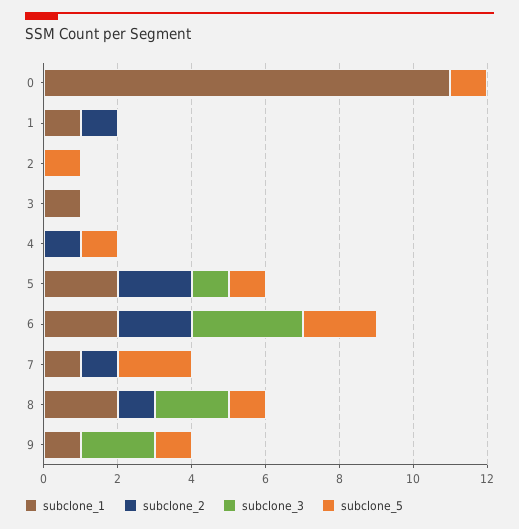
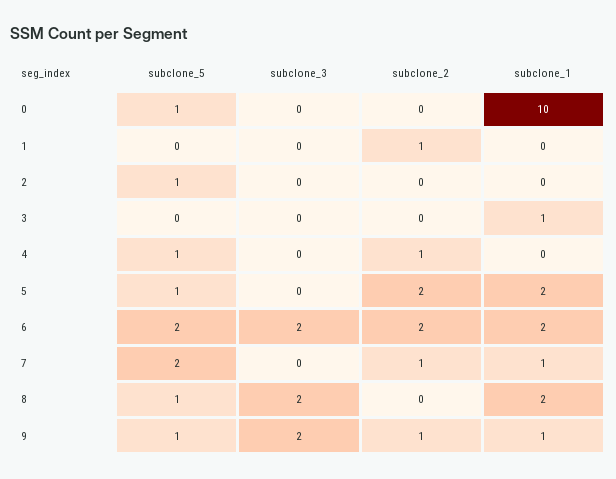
  {
    "subclone_1": {
-     "0": 11,
+     "0": 10,
-     "1": 1,
+     "1": 0,
      "2": 0,
      "3": 1,
      "4": 0,
      "5": 2,
      "6": 2,
      "7": 1,
      "8": 2,
      "9": 1
    },
    "subclone_2": {
      "0": 0,
      "1": 1,
      "2": 0,
      "3": 0,
      "4": 1,
      "5": 2,
      "6": 2,
      "7": 1,
-     "8": 1,
+     "8": 0,
-     "9": 0
+     "9": 1
    },
    "subclone_3": {
      "0": 0,
      "1": 0,
      "2": 0,
      "3": 0,
      "4": 0,
-     "5": 1,
+     "5": 0,
-     "6": 3,
+     "6": 2,
      "7": 0,
      "8": 2,
      "9": 2
    },
    "subclone_5": {
      "0": 1,
      "1": 0,
      "2": 1,
      "3": 0,
      "4": 1,
      "5": 1,
      "6": 2,
      "7": 2,
      "8": 1,
      "9": 1
    }
  }

